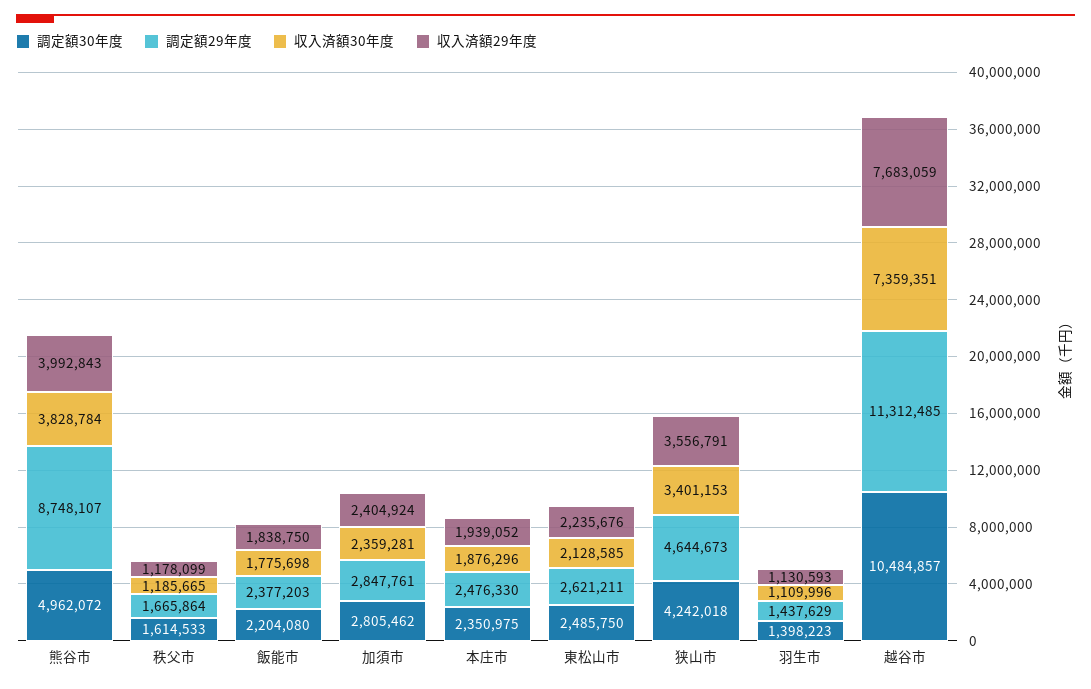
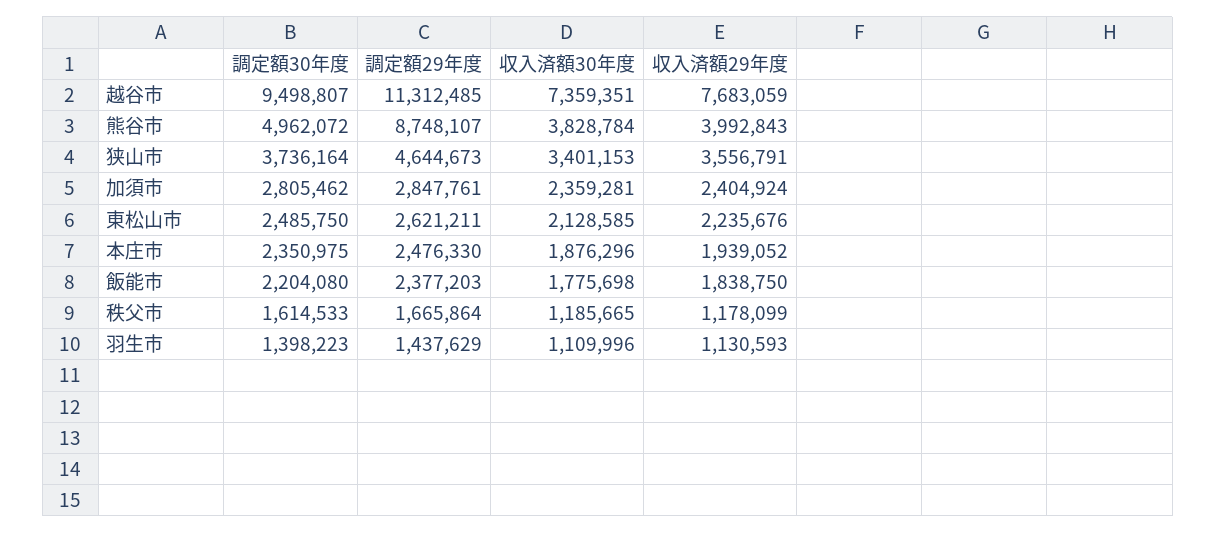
  {
    "調定額30年度": {
      "熊谷市": 4962072,
      "秩父市": 1614533,
      "飯能市": 2204080,
      "加須市": 2805462,
      "本庄市": 2350975,
      "東松山市": 2485750,
-     "狭山市": 4242018,
+     "狭山市": 3736164,
      "羽生市": 1398223,
-     "越谷市": 10484857
+     "越谷市": 9498807
    },
    "調定額29年度": {
      "熊谷市": 8748107,
      "秩父市": 1665864,
      "飯能市": 2377203,
      "加須市": 2847761,
      "本庄市": 2476330,
      "東松山市": 2621211,
      "狭山市": 4644673,
      "羽生市": 1437629,
      "越谷市": 11312485
    },
    "収入済額30年度": {
      "熊谷市": 3828784,
      "秩父市": 1185665,
      "飯能市": 1775698,
      "加須市": 2359281,
      "本庄市": 1876296,
      "東松山市": 2128585,
      "狭山市": 3401153,
      "羽生市": 1109996,
      "越谷市": 7359351
    },
    "収入済額29年度": {
      "熊谷市": 3992843,
      "秩父市": 1178099,
      "飯能市": 1838750,
      "加須市": 2404924,
      "本庄市": 1939052,
      "東松山市": 2235676,
      "狭山市": 3556791,
      "羽生市": 1130593,
      "越谷市": 7683059
    }
  }

